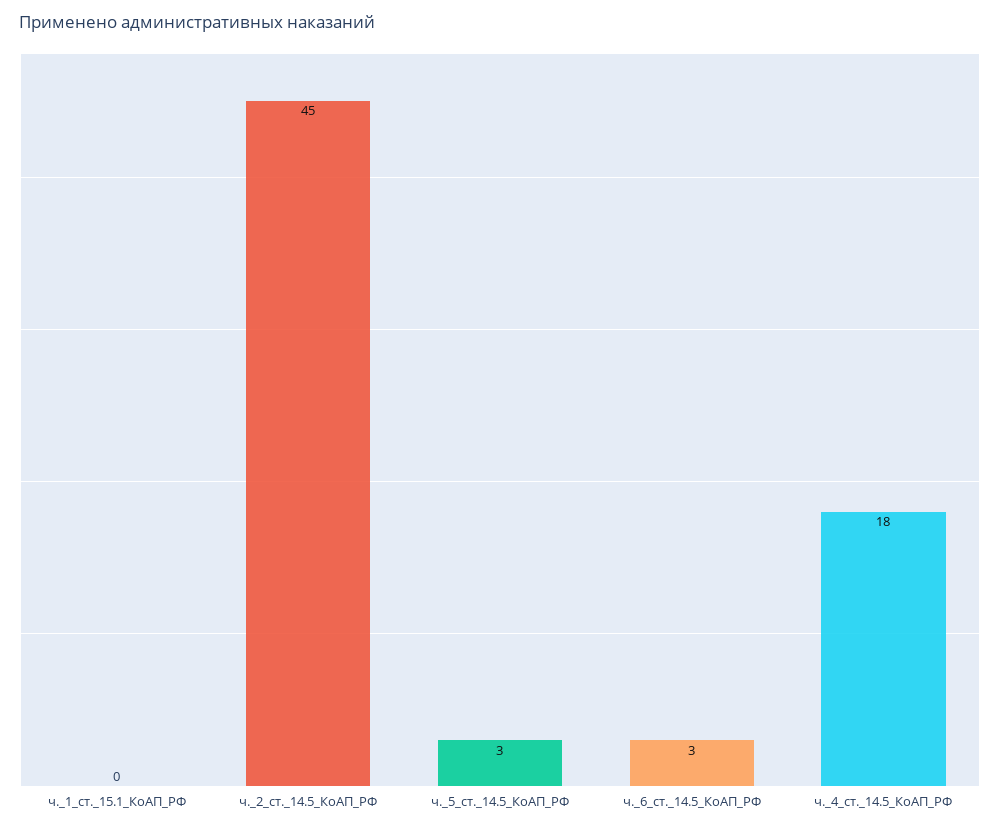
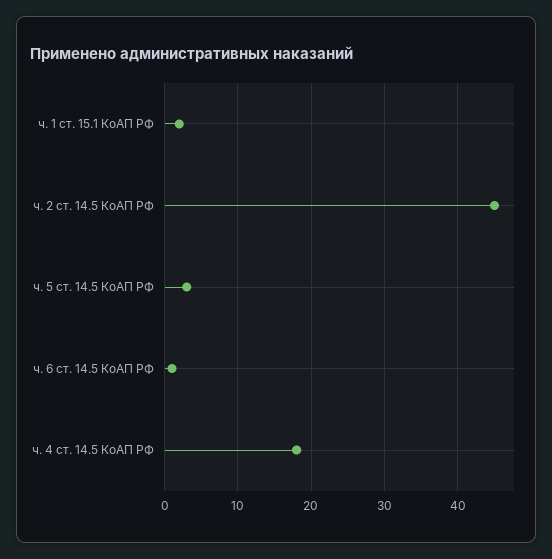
  {
-   "ч._1_ст._15.1_КоАП_РФ": 0,
+   "ч._1_ст._15.1_КоАП_РФ": 2,
    "ч._2_ст._14.5_КоАП_РФ": 45,
    "ч._5_ст._14.5_КоАП_РФ": 3,
-   "ч._6_ст._14.5_КоАП_РФ": 3,
+   "ч._6_ст._14.5_КоАП_РФ": 1,
    "ч._4_ст._14.5_КоАП_РФ": 18
  }

